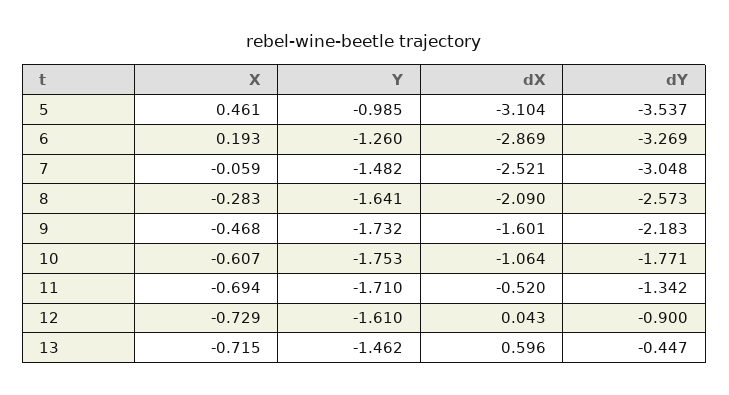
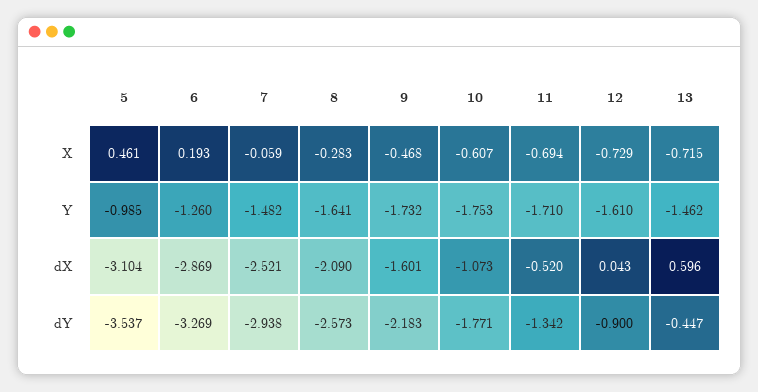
  {
    "X": {
      "5": 0.461,
      "6": 0.193,
      "7": -0.059,
      "8": -0.283,
      "9": -0.468,
      "10": -0.607,
      "11": -0.694,
      "12": -0.729,
      "13": -0.715
    },
    "Y": {
      "5": -0.985,
      "6": -1.26,
      "7": -1.482,
      "8": -1.641,
      "9": -1.732,
      "10": -1.753,
      "11": -1.71,
      "12": -1.61,
      "13": -1.462
    },
    "dX": {
      "5": -3.104,
      "6": -2.869,
      "7": -2.521,
      "8": -2.09,
      "9": -1.601,
-     "10": -1.064,
+     "10": -1.073,
      "11": -0.52,
      "12": 0.043,
      "13": 0.596
    },
    "dY": {
      "5": -3.537,
      "6": -3.269,
-     "7": -3.048,
+     "7": -2.938,
      "8": -2.573,
      "9": -2.183,
      "10": -1.771,
      "11": -1.342,
      "12": -0.9,
      "13": -0.447
    }
  }

